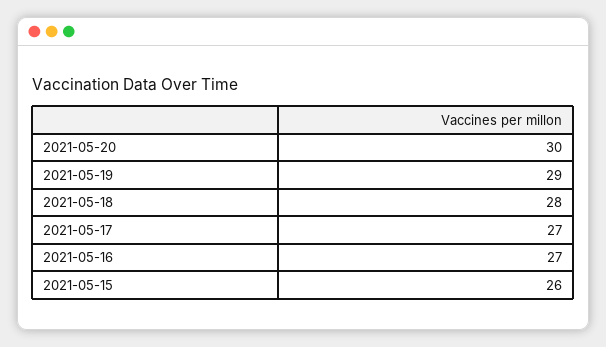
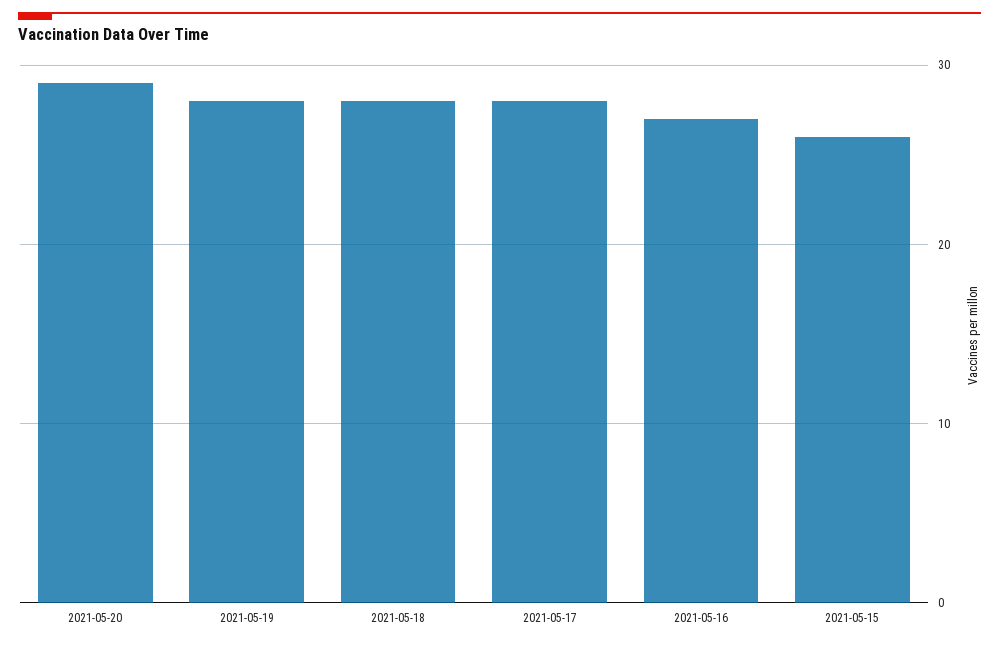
  {
-   "2021-05-20": 30,
+   "2021-05-20": 29,
-   "2021-05-19": 29,
+   "2021-05-19": 28,
    "2021-05-18": 28,
-   "2021-05-17": 27,
+   "2021-05-17": 28,
    "2021-05-16": 27,
    "2021-05-15": 26
  }

